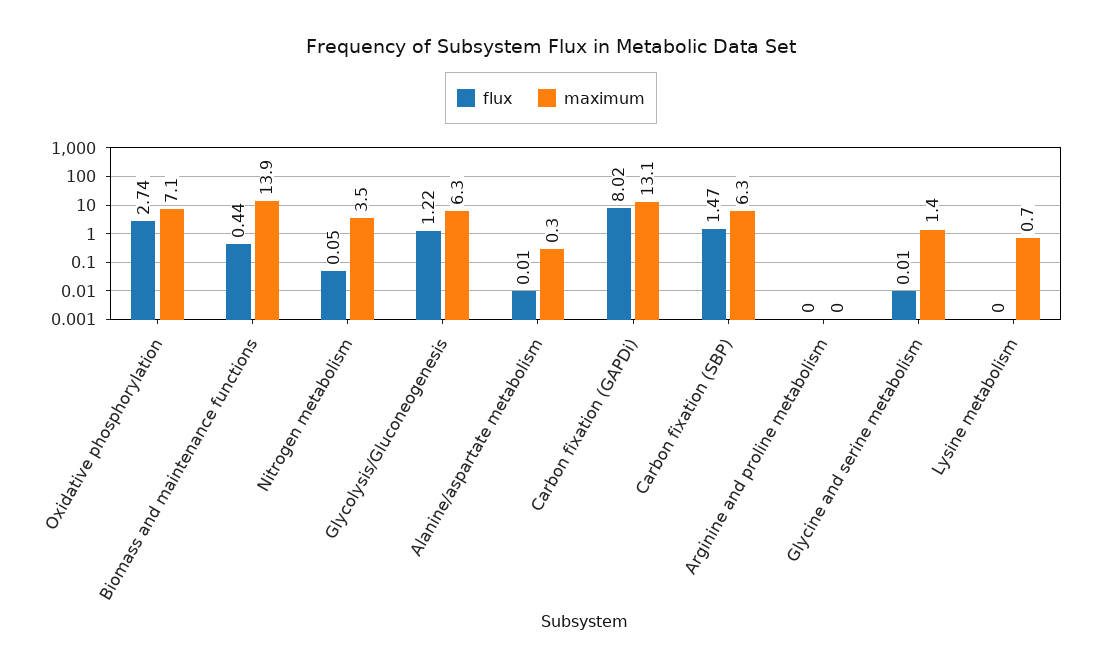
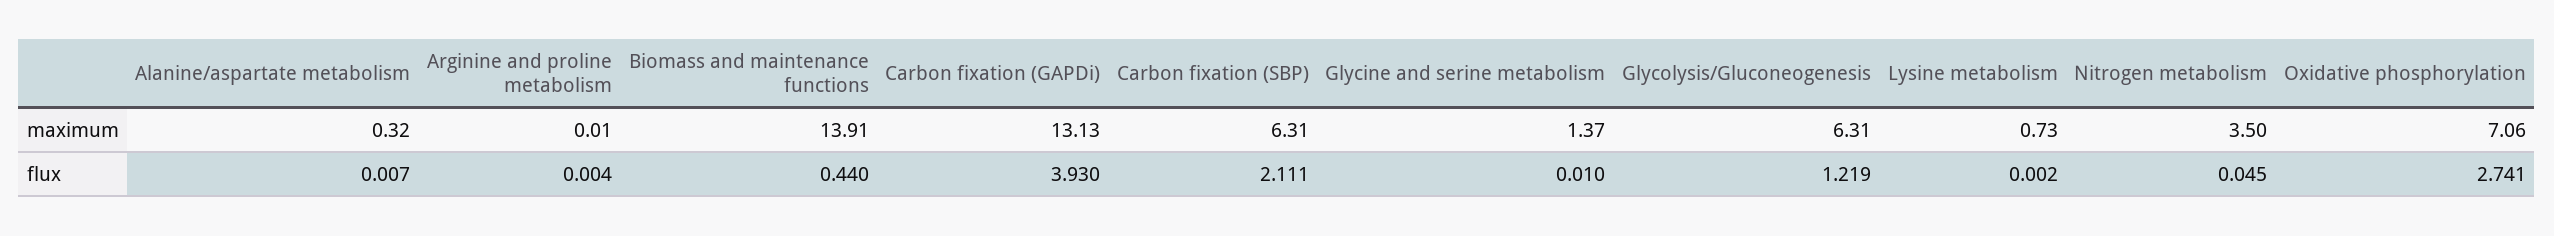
  {
    "flux": {
      "Oxidative phosphorylation": 2.741,
      "Biomass and maintenance functions": 0.44,
      "Nitrogen metabolism": 0.045,
      "Glycolysis/Gluconeogenesis": 1.219,
      "Alanine/aspartate metabolism": 0.007,
-     "Carbon fixation (GAPDi)": 8.02,
+     "Carbon fixation (GAPDi)": 3.93,
-     "Carbon fixation (SBP)": 1.47,
+     "Carbon fixation (SBP)": 2.111,
      "Arginine and proline metabolism": 0.004,
      "Glycine and serine metabolism": 0.01,
      "Lysine metabolism": 0.002
    },
    "maximum": {
      "Oxidative phosphorylation": 7.06,
      "Biomass and maintenance functions": 13.91,
      "Nitrogen metabolism": 3.5,
      "Glycolysis/Gluconeogenesis": 6.31,
      "Alanine/aspartate metabolism": 0.32,
      "Carbon fixation (GAPDi)": 13.13,
      "Carbon fixation (SBP)": 6.31,
      "Arginine and proline metabolism": 0.01,
      "Glycine and serine metabolism": 1.37,
      "Lysine metabolism": 0.73
    }
  }

